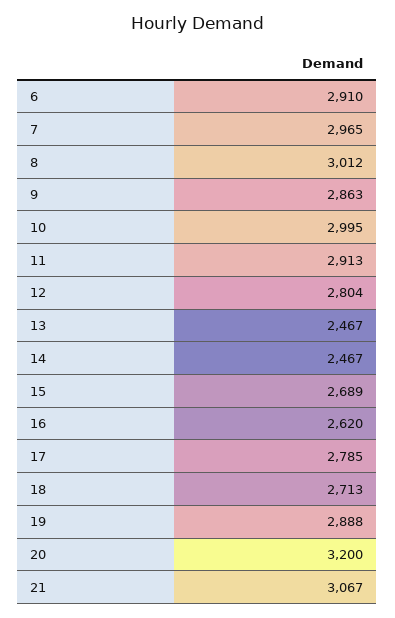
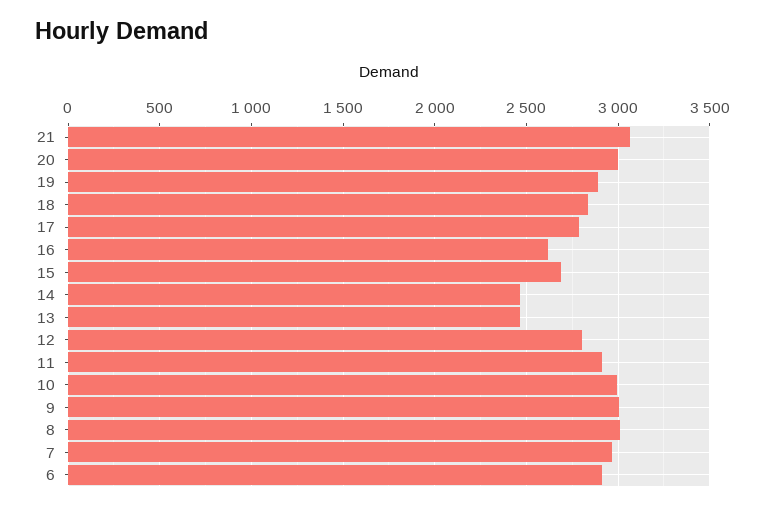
  {
    "6": 2910,
    "7": 2965,
    "8": 3012,
-   "9": 2863,
+   "9": 3000,
    "10": 2995,
    "11": 2913,
    "12": 2804,
    "13": 2467,
    "14": 2467,
    "15": 2689,
    "16": 2620,
    "17": 2785,
-   "18": 2713,
+   "18": 2850,
    "19": 2888,
-   "20": 3200,
+   "20": 3000,
    "21": 3067
  }

